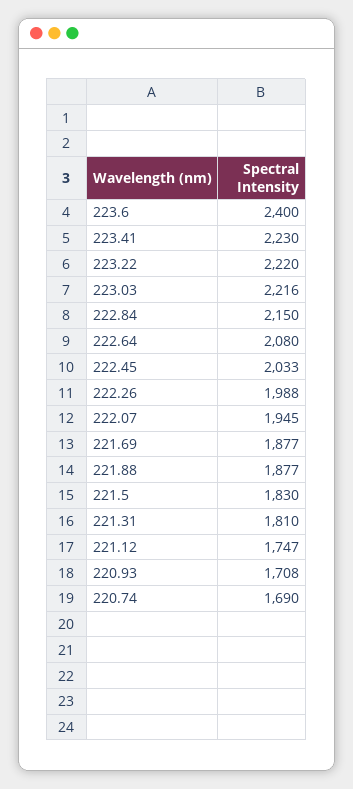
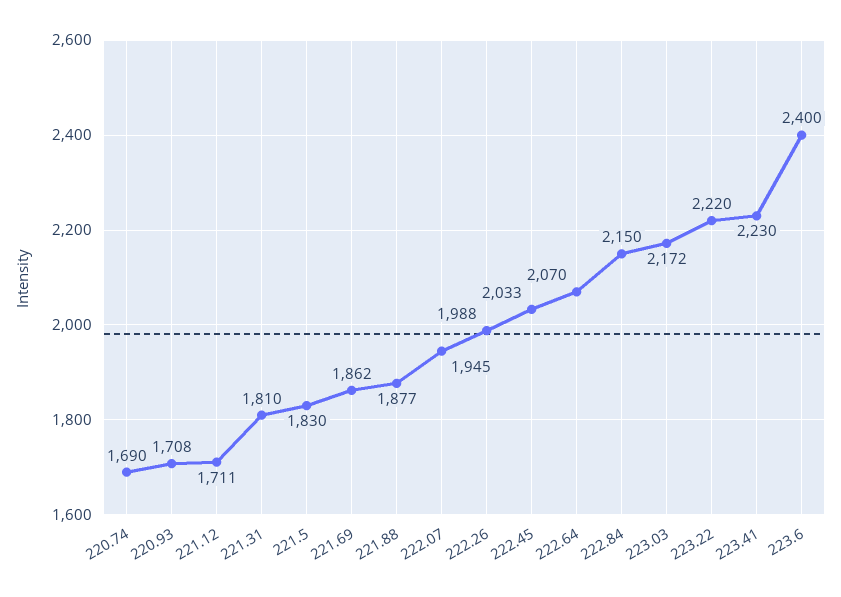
  {
    "223.6": 2400,
    "223.41": 2230,
    "223.22": 2220,
-   "223.03": 2216,
+   "223.03": 2172,
    "222.84": 2150,
-   "222.64": 2080,
+   "222.64": 2070,
    "222.45": 2033,
    "222.26": 1988,
    "222.07": 1945,
-   "221.69": 1877,
+   "221.69": 1862,
    "221.88": 1877,
    "221.5": 1830,
    "221.31": 1810,
-   "221.12": 1747,
+   "221.12": 1711,
    "220.93": 1708,
    "220.74": 1690
  }

